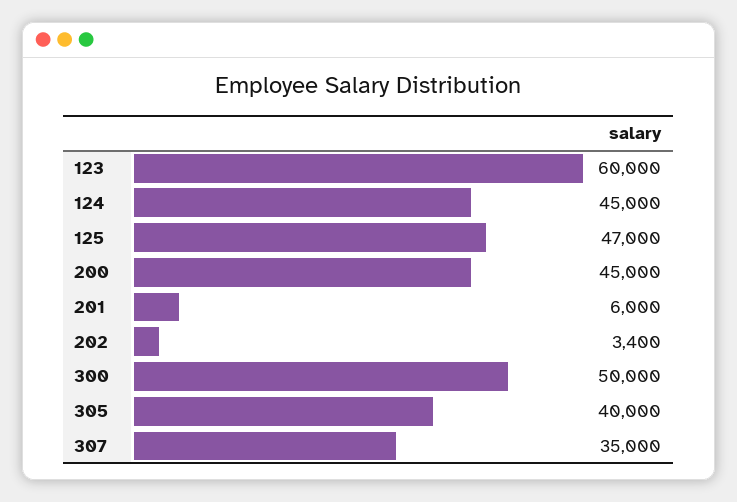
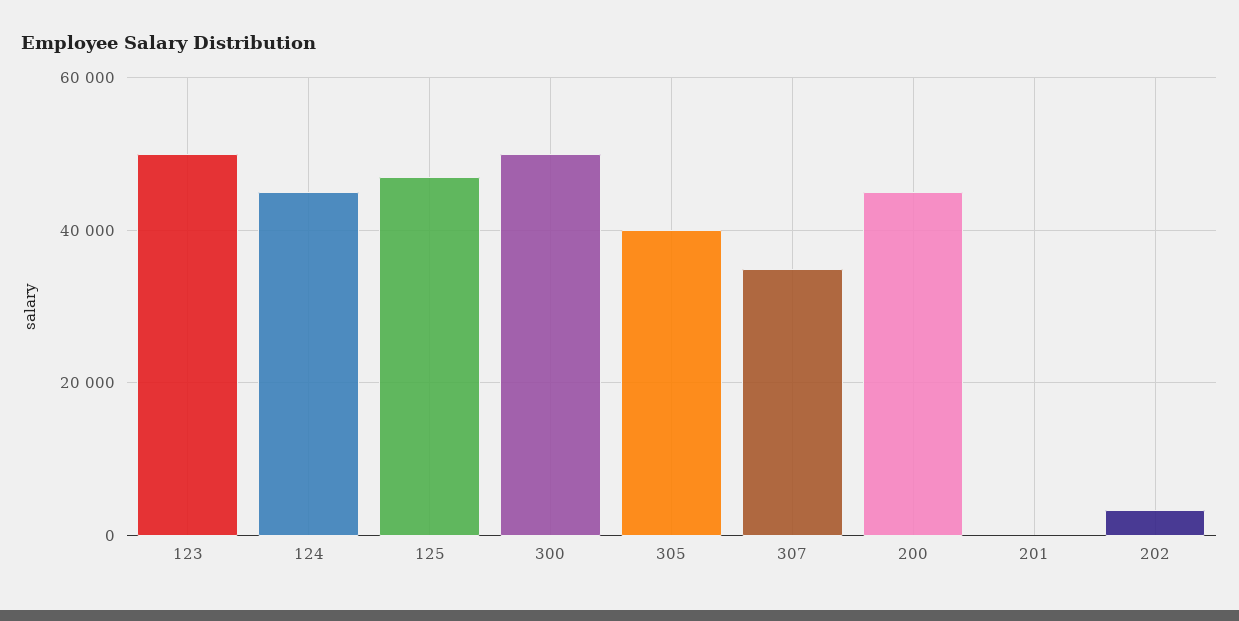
  {
-   "123": 60000,
+   "123": 50000,
    "124": 45000,
    "125": 47000,
    "200": 45000,
-   "201": 6000,
+   "201": 0,
    "202": 3400,
    "300": 50000,
    "305": 40000,
    "307": 35000
  }

